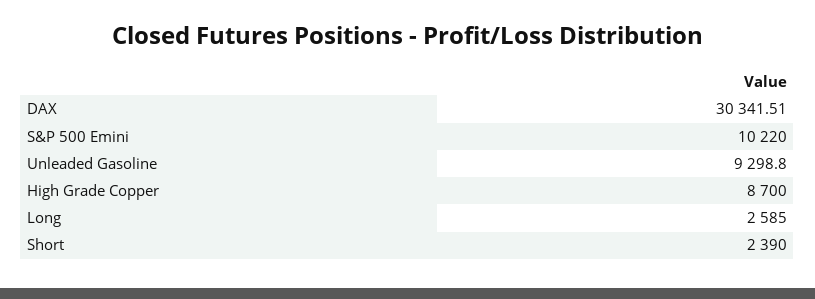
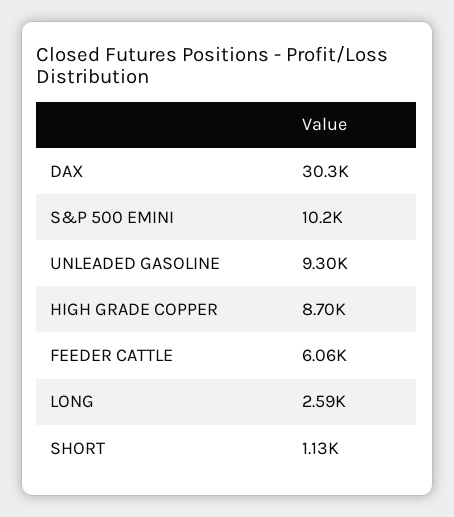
  {
    "DAX": 30341.51,
    "S&P 500 Emini": 10220,
    "Unleaded Gasoline": 9298.8,
    "High Grade Copper": 8700,
    "Long": 2585,
-   "Short": 2390
+   "Short": 1130,
+   "FEEDER CATTLE": 6060
  }

